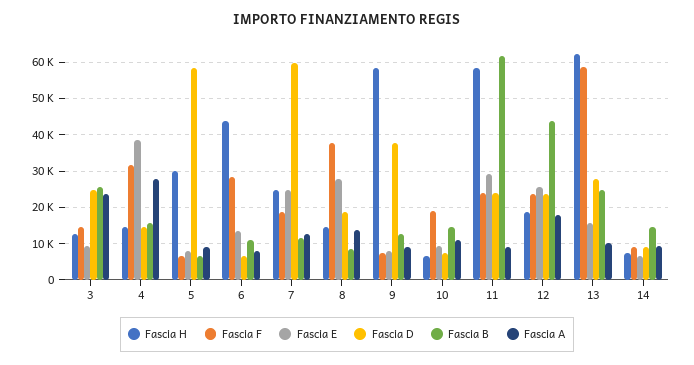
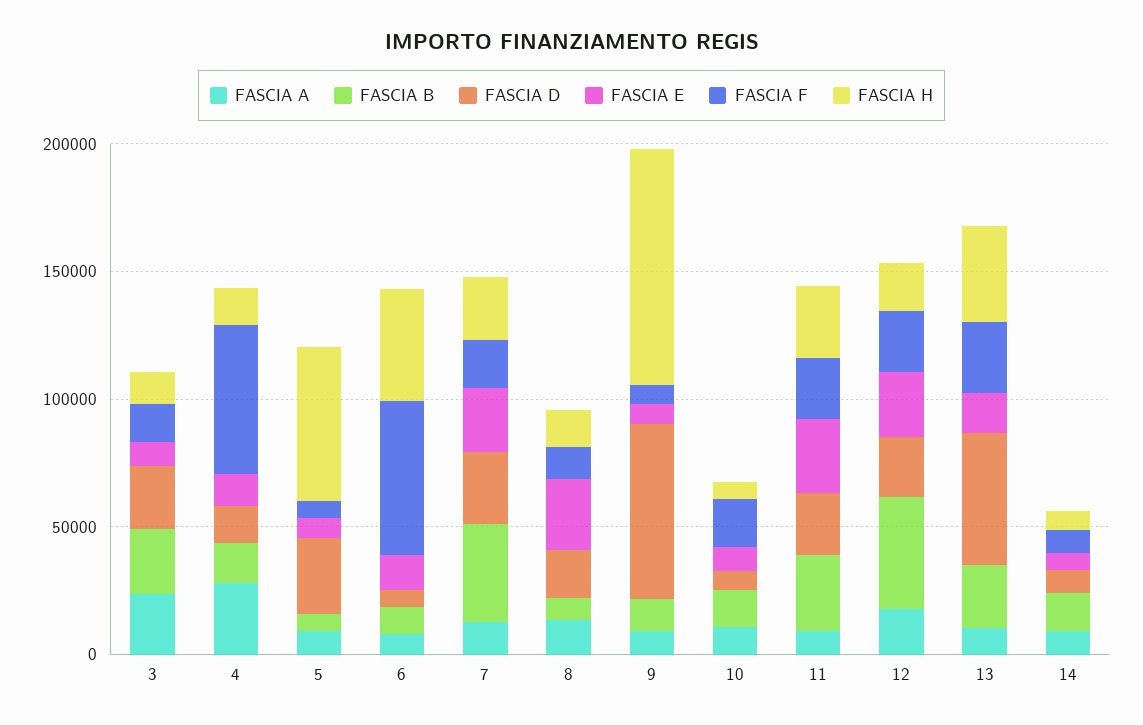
  {
    "Fascia H": {
      "3": 12000,
      "4": 14000,
-     "5": 30000,
+     "5": 60000,
      "6": 44000,
      "7": 24000,
      "8": 14000,
-     "9": 58000,
+     "9": 90000,
      "10": 6000,
-     "11": 58000,
+     "11": 30000,
      "12": 18000,
-     "13": 62000,
+     "13": 40000,
      "14": 8000
    },
    "Fascia F": {
      "3": 14000,
-     "4": 32000,
+     "4": 60000,
      "5": 6000,
-     "6": 28000,
+     "6": 60000,
      "7": 18000,
-     "8": 38000,
+     "8": 10000,
      "9": 8000,
      "10": 18000,
      "11": 24000,
      "12": 24000,
-     "13": 58000,
+     "13": 30000,
      "14": 10000
    },
    "Fascia E": {
      "3": 10000,
-     "4": 38000,
+     "4": 10000,
      "5": 8000,
      "6": 14000,
      "7": 24000,
      "8": 28000,
      "9": 8000,
      "10": 10000,
      "11": 30000,
      "12": 26000,
      "13": 16000,
      "14": 6000
    },
    "Fascia D": {
      "3": 24000,
      "4": 14000,
-     "5": 58000,
+     "5": 30000,
      "6": 6000,
-     "7": 60000,
+     "7": 30000,
      "8": 18000,
-     "9": 38000,
+     "9": 70000,
      "10": 8000,
      "11": 24000,
      "12": 24000,
-     "13": 28000,
+     "13": 50000,
      "14": 10000
    },
    "Fascia B": {
      "3": 26000,
      "4": 16000,
      "5": 6000,
      "6": 10000,
-     "7": 12000,
+     "7": 40000,
      "8": 8000,
      "9": 12000,
      "10": 14000,
-     "11": 62000,
+     "11": 30000,
      "12": 44000,
      "13": 24000,
      "14": 14000
    },
    "Fascia A": {
      "3": 24000,
      "4": 28000,
      "5": 10000,
      "6": 8000,
      "7": 12000,
      "8": 14000,
      "9": 10000,
      "10": 10000,
      "11": 10000,
      "12": 18000,
      "13": 10000,
      "14": 10000
    }
  }

